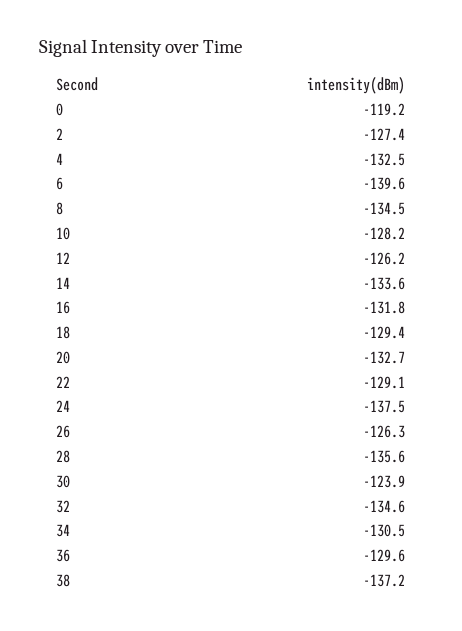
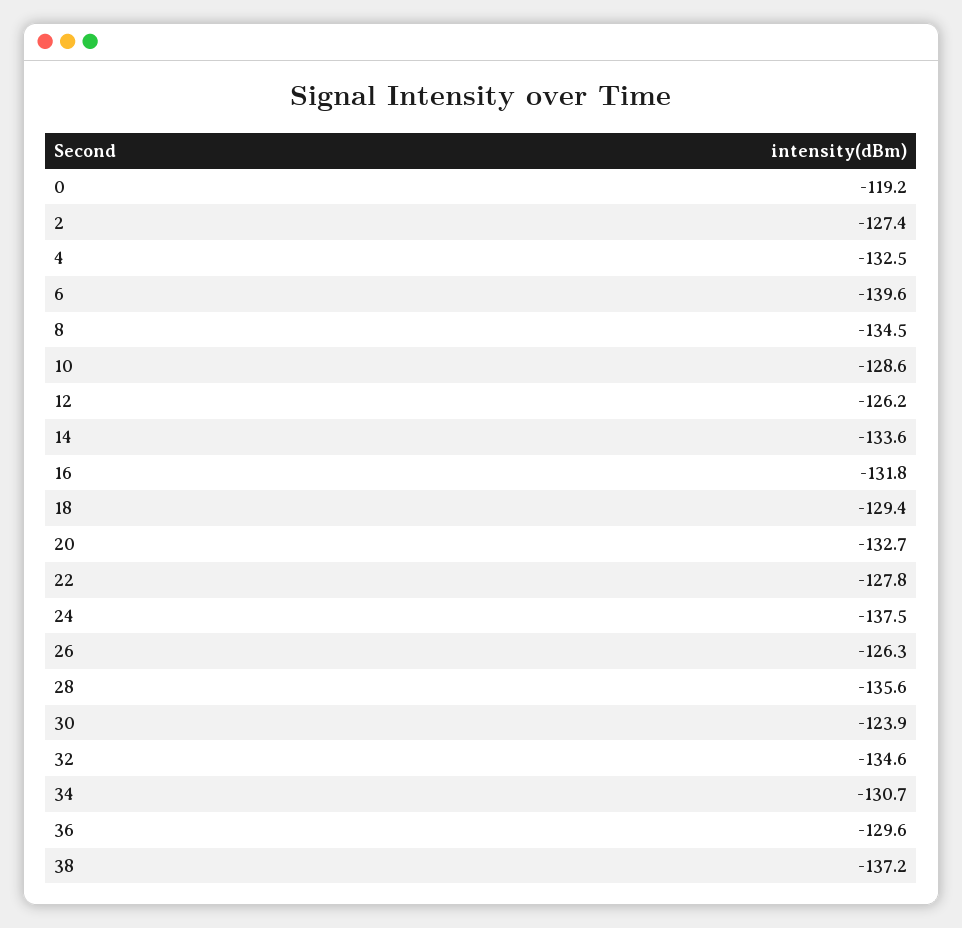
  {
    "0": -119.2,
    "2": -127.4,
    "4": -132.5,
    "6": -139.6,
    "8": -134.5,
-   "10": -128.2,
+   "10": -128.6,
    "12": -126.2,
    "14": -133.6,
    "16": -131.8,
    "18": -129.4,
    "20": -132.7,
-   "22": -129.1,
+   "22": -127.8,
    "24": -137.5,
    "26": -126.3,
    "28": -135.6,
    "30": -123.9,
    "32": -134.6,
-   "34": -130.5,
+   "34": -130.7,
    "36": -129.6,
    "38": -137.2
  }

